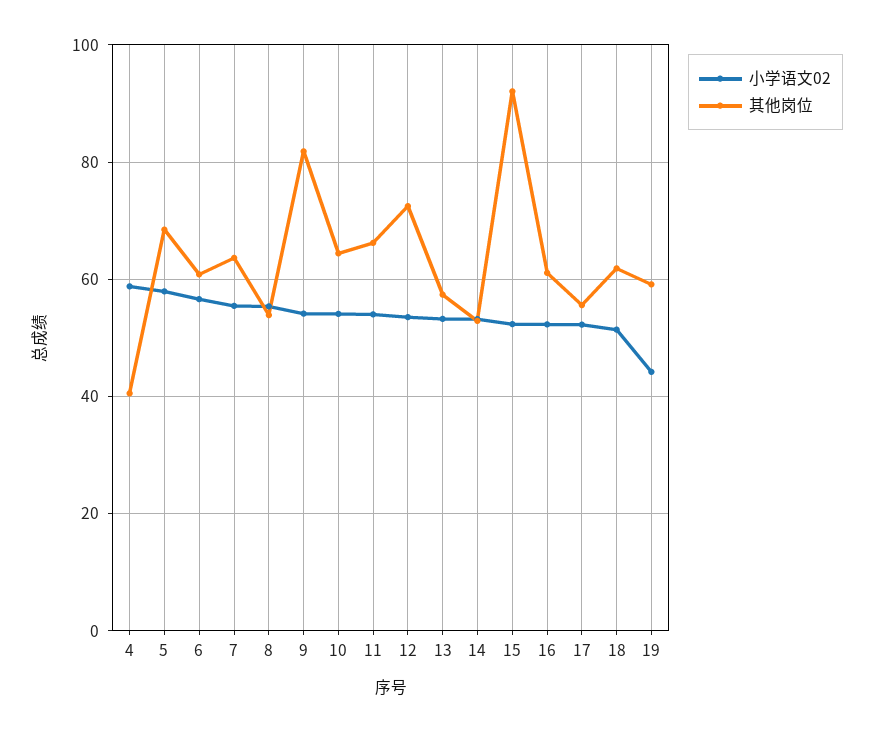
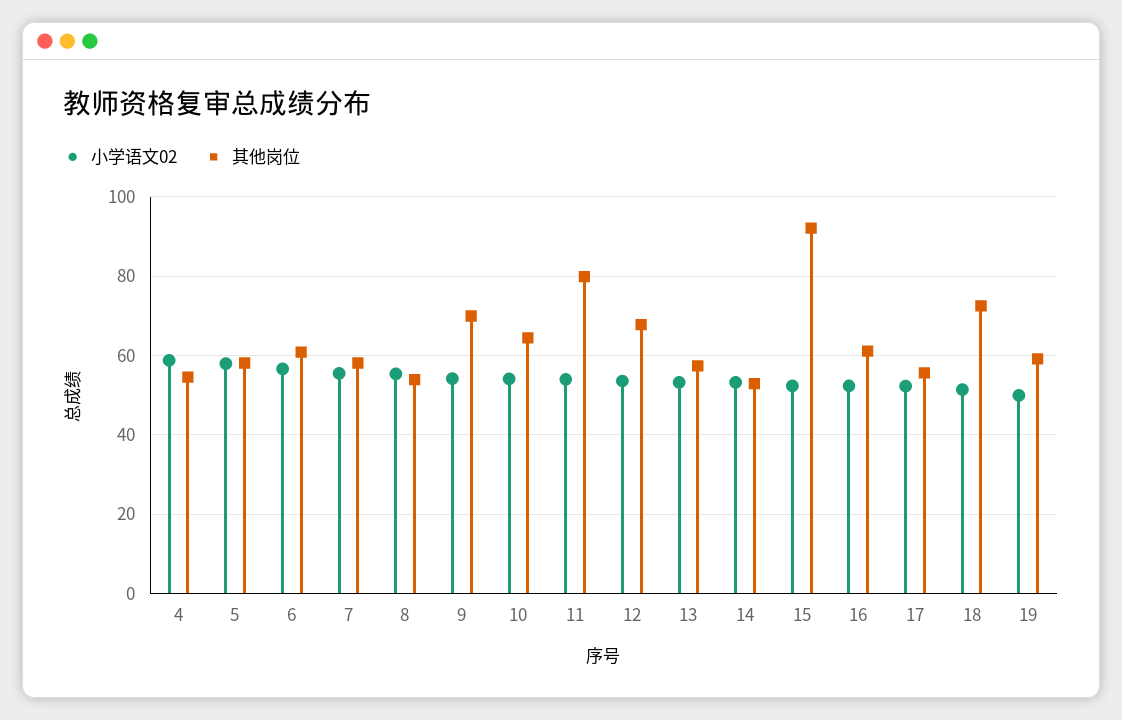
  {
    "小学语文02": {
      "4": 58,
      "5": 58,
      "6": 56,
      "7": 56,
      "8": 56,
      "9": 54,
      "10": 54,
      "11": 54,
      "12": 54,
      "13": 54,
      "14": 54,
      "15": 52,
      "16": 52,
      "17": 52,
      "18": 52,
-     "19": 44
+     "19": 50
    },
    "其他岗位": {
-     "4": 40,
+     "4": 54,
-     "5": 68,
+     "5": 58,
      "6": 60,
-     "7": 64,
+     "7": 58,
      "8": 54,
-     "9": 82,
+     "9": 70,
      "10": 64,
-     "11": 66,
+     "11": 80,
-     "12": 72,
+     "12": 68,
      "13": 58,
      "14": 52,
      "15": 92,
      "16": 62,
      "17": 56,
-     "18": 62,
+     "18": 72,
      "19": 60
    }
  }

